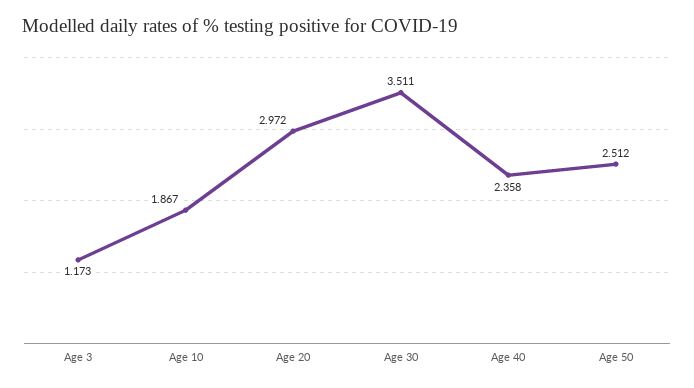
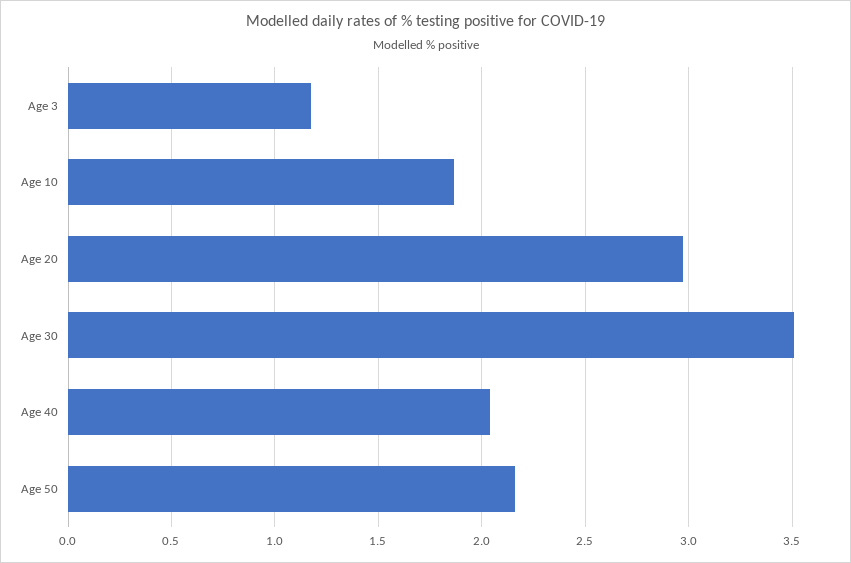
  {
    "Age 3": 1.173,
    "Age 10": 1.867,
    "Age 20": 2.972,
    "Age 30": 3.511,
-   "Age 40": 2.358,
+   "Age 40": 2.05,
-   "Age 50": 2.512
+   "Age 50": 2.15
  }

